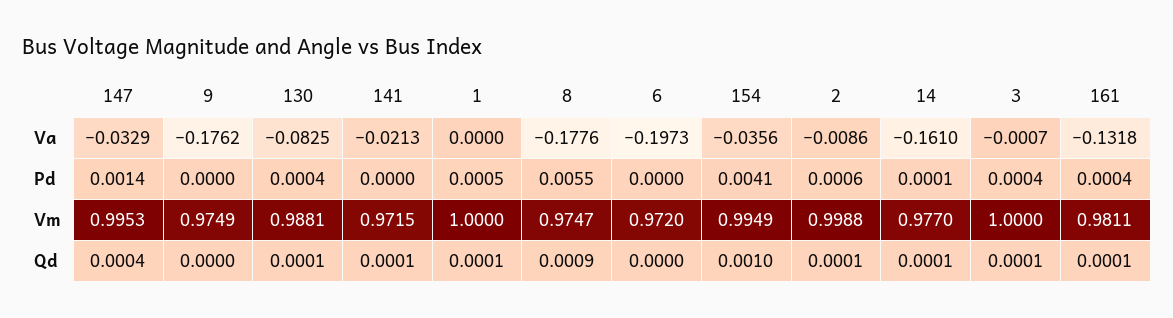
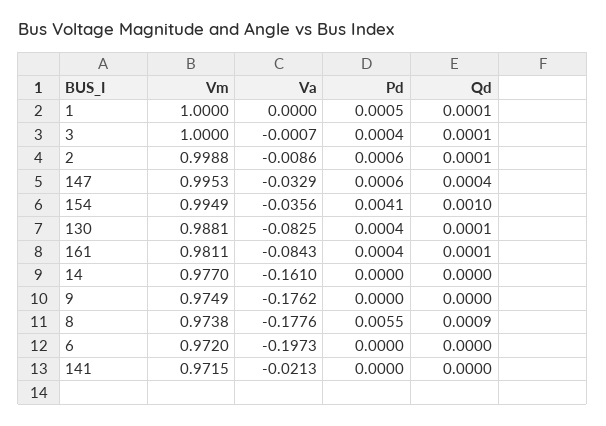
  {
    "147": {
      "Va": -0.0329,
-     "Pd": 0.0014,
+     "Pd": 0.0006,
      "Vm": 0.9953,
      "Qd": 0.0004
    },
    "9": {
      "Va": -0.1762,
      "Pd": 0,
      "Vm": 0.9749,
      "Qd": 0
    },
    "130": {
      "Va": -0.0825,
      "Pd": 0.0004,
      "Vm": 0.9881,
      "Qd": 0.0001
    },
    "141": {
      "Va": -0.0213,
      "Pd": 0,
      "Vm": 0.9715,
-     "Qd": 0.0001
+     "Qd": 0
    },
    "1": {
      "Va": 0,
      "Pd": 0.0005,
      "Vm": 1,
      "Qd": 0.0001
    },
    "8": {
      "Va": -0.1776,
      "Pd": 0.0055,
-     "Vm": 0.9747,
+     "Vm": 0.9738,
      "Qd": 0.0009
    },
    "6": {
      "Va": -0.1973,
      "Pd": 0,
      "Vm": 0.972,
      "Qd": 0
    },
    "154": {
      "Va": -0.0356,
      "Pd": 0.0041,
      "Vm": 0.9949,
      "Qd": 0.001
    },
    "2": {
      "Va": -0.0086,
      "Pd": 0.0006,
      "Vm": 0.9988,
      "Qd": 0.0001
    },
    "14": {
      "Va": -0.161,
-     "Pd": 0.0001,
+     "Pd": 0,
      "Vm": 0.977,
-     "Qd": 0.0001
+     "Qd": 0
    },
    "3": {
      "Va": -0.0007,
      "Pd": 0.0004,
      "Vm": 1,
      "Qd": 0.0001
    },
    "161": {
-     "Va": -0.1318,
+     "Va": -0.0843,
      "Pd": 0.0004,
      "Vm": 0.9811,
      "Qd": 0.0001
    }
  }

